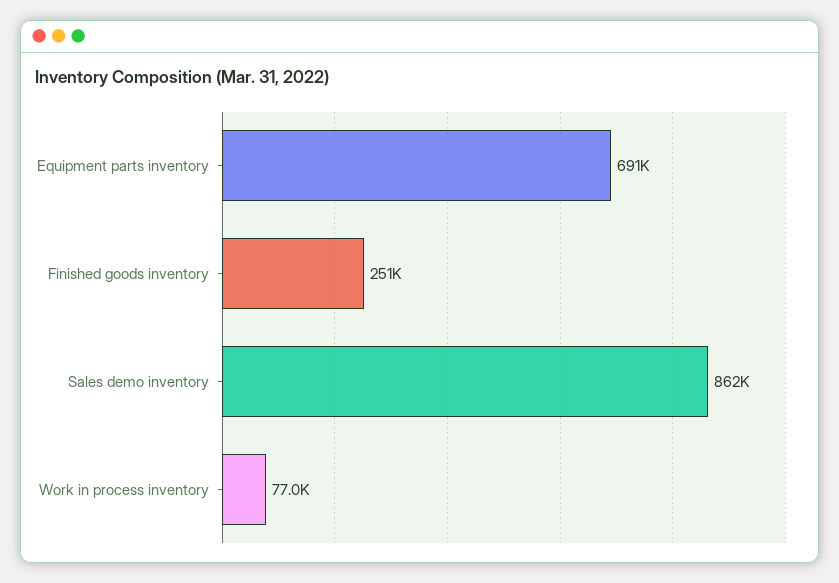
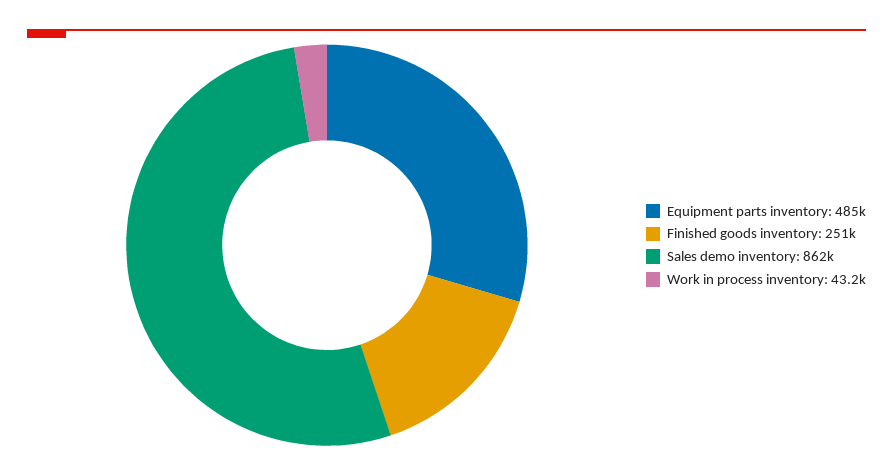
  {
-   "Equipment parts inventory": 691000,
+   "Equipment parts inventory": 485000,
    "Finished goods inventory": 251000,
    "Sales demo inventory": 862000,
-   "Work in process inventory": 77000
+   "Work in process inventory": 43200
  }

